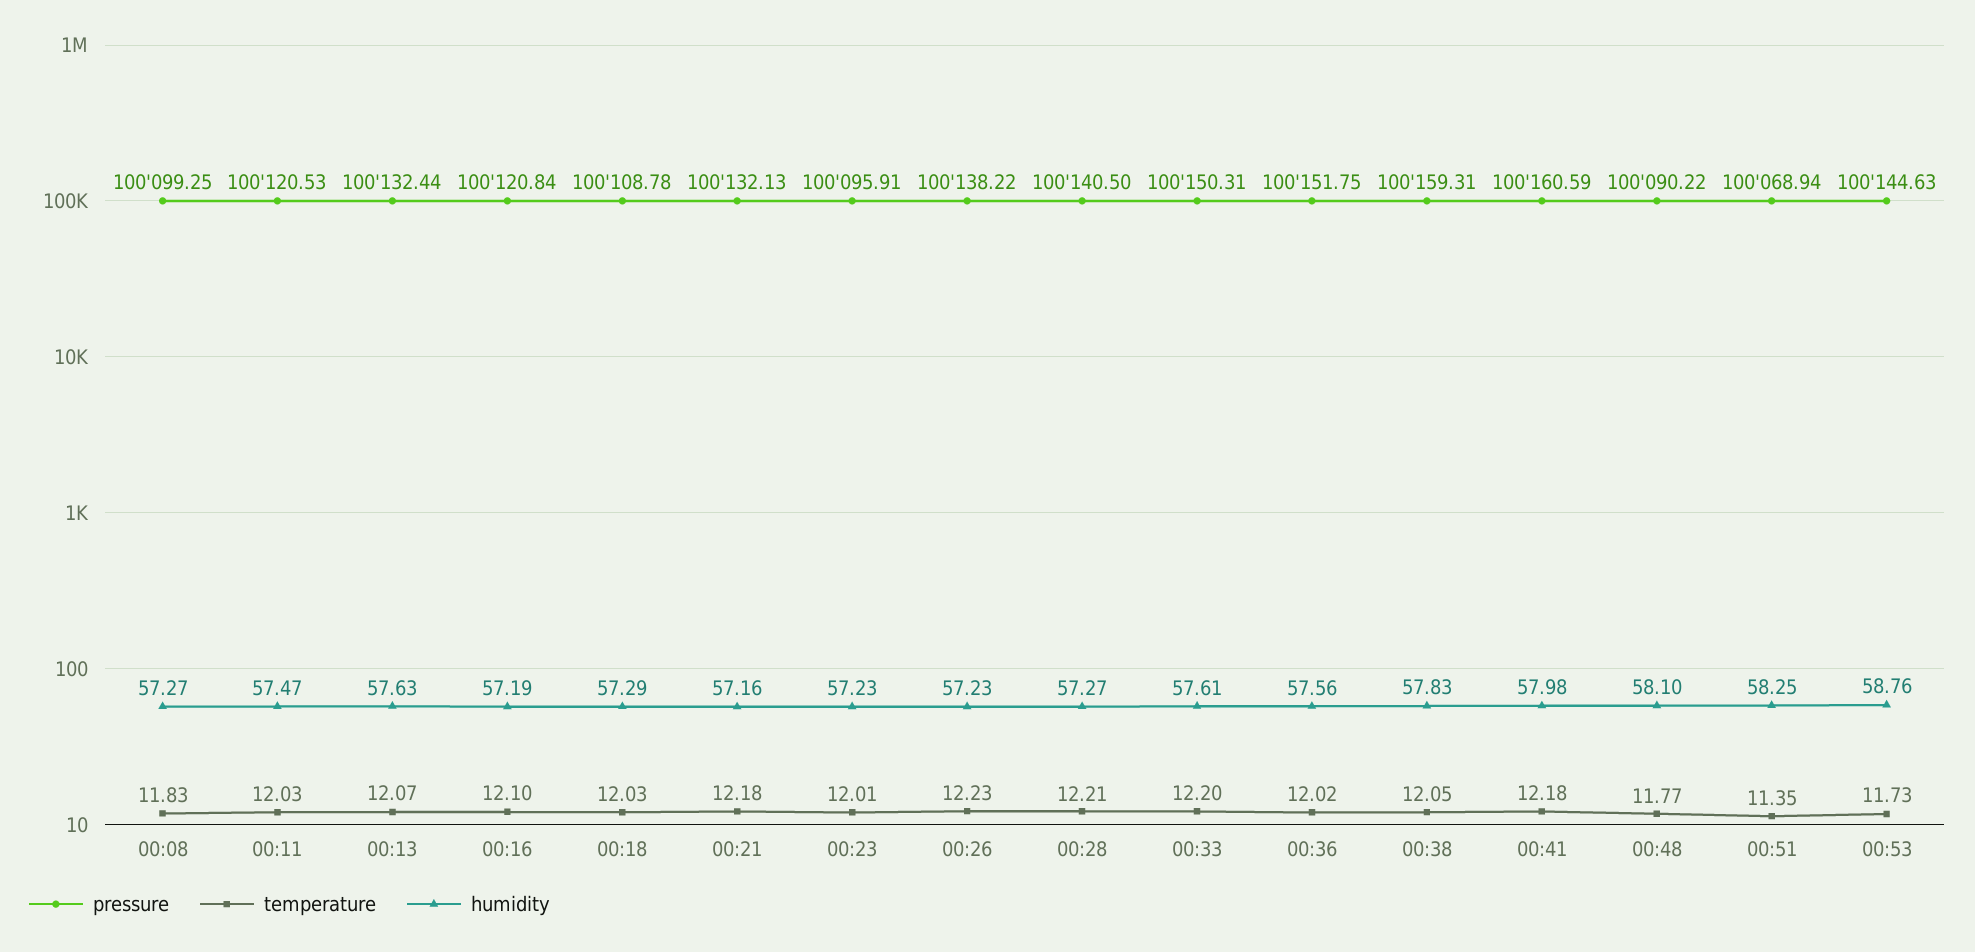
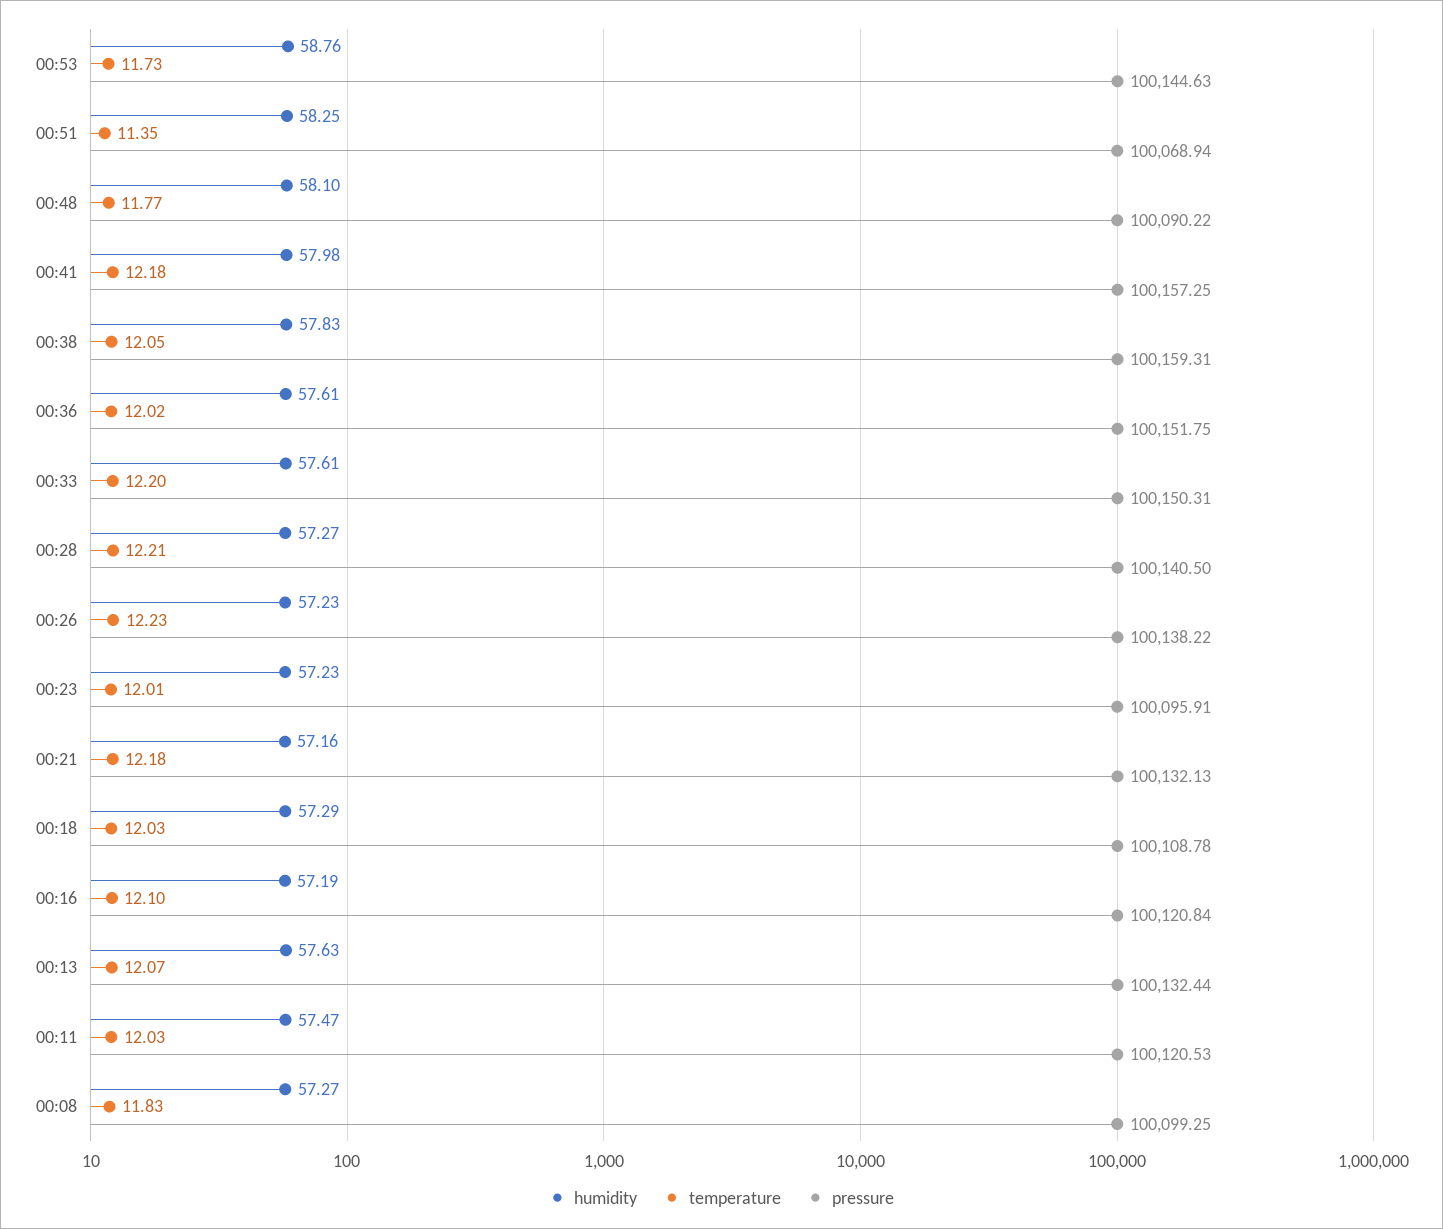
  {
    "pressure": {
      "00:08": 100099.25,
      "00:11": 100120.53,
      "00:13": 100132.44,
      "00:16": 100120.84,
      "00:18": 100108.78,
      "00:21": 100132.13,
      "00:23": 100095.91,
      "00:26": 100138.22,
      "00:28": 100140.5,
      "00:33": 100150.31,
      "00:36": 100151.75,
      "00:38": 100159.31,
-     "00:41": 100160.59,
+     "00:41": 100157.25,
      "00:48": 100090.22,
      "00:51": 100068.94,
      "00:53": 100144.63
    },
    "temperature": {
      "00:08": 11.83,
      "00:11": 12.03,
      "00:13": 12.07,
      "00:16": 12.1,
      "00:18": 12.03,
      "00:21": 12.18,
      "00:23": 12.01,
      "00:26": 12.23,
      "00:28": 12.21,
      "00:33": 12.2,
      "00:36": 12.02,
      "00:38": 12.05,
      "00:41": 12.18,
      "00:48": 11.77,
      "00:51": 11.35,
      "00:53": 11.73
    },
    "humidity": {
      "00:08": 57.27,
      "00:11": 57.47,
      "00:13": 57.63,
      "00:16": 57.19,
      "00:18": 57.29,
      "00:21": 57.16,
      "00:23": 57.23,
      "00:26": 57.23,
      "00:28": 57.27,
      "00:33": 57.61,
-     "00:36": 57.56,
+     "00:36": 57.61,
      "00:38": 57.83,
      "00:41": 57.98,
      "00:48": 58.1,
      "00:51": 58.25,
      "00:53": 58.76
    }
  }

